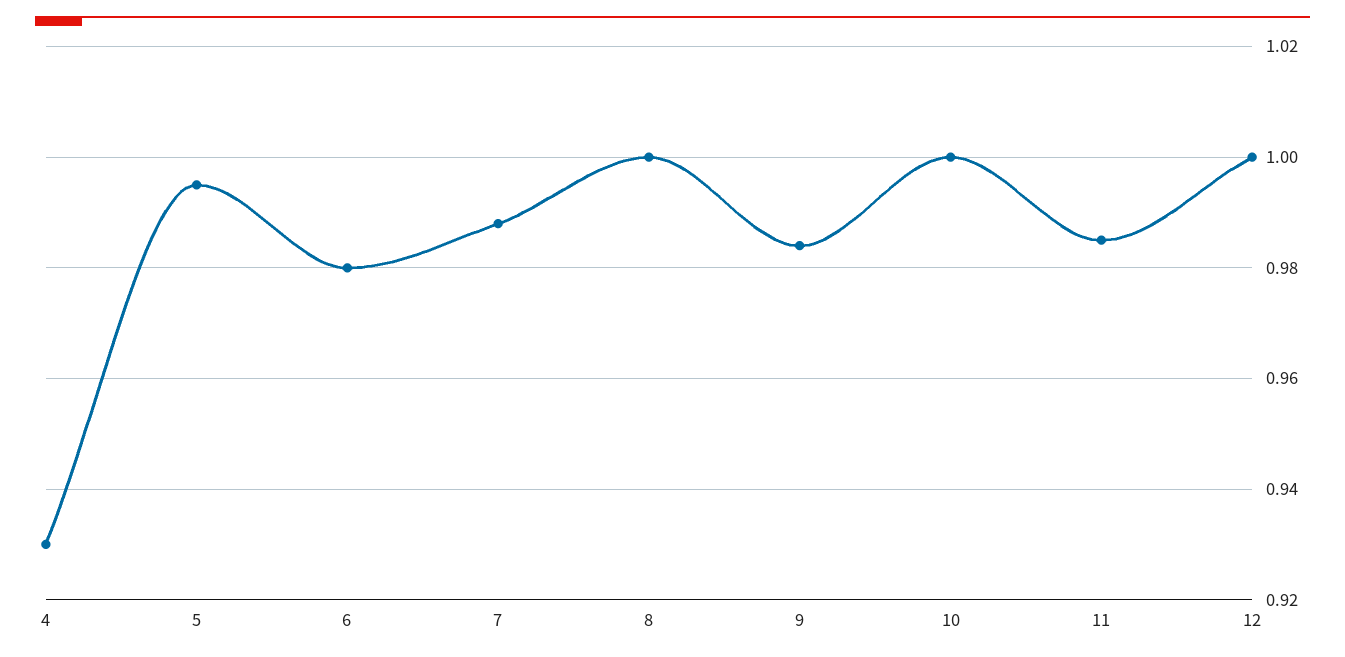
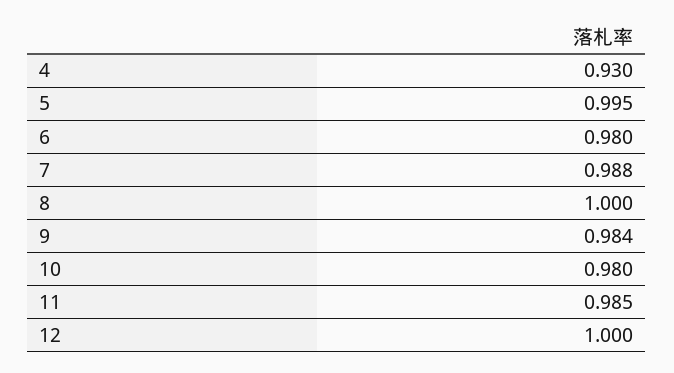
  {
    "4": 0.93,
    "5": 0.995,
    "6": 0.98,
    "7": 0.988,
    "8": 1,
    "9": 0.984,
-   "10": 1,
+   "10": 0.98,
    "11": 0.985,
    "12": 1
  }

